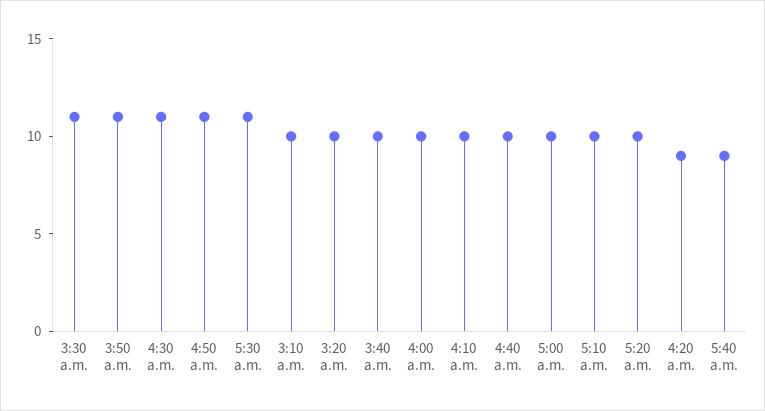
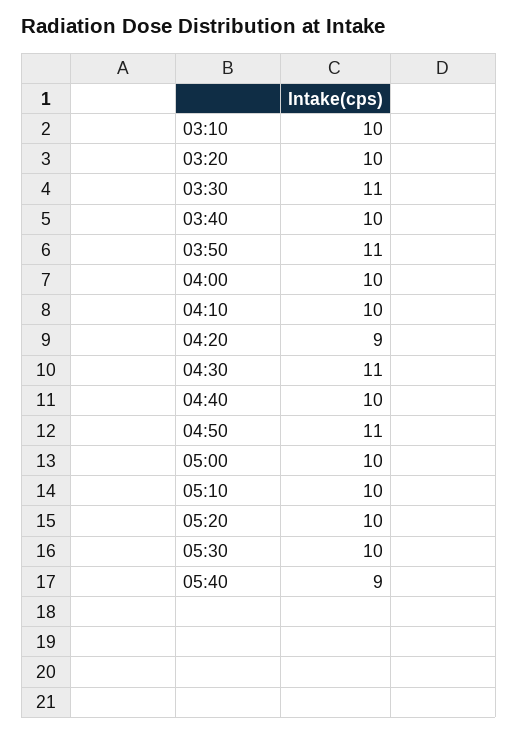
  {
    "3:30 a.m.": 11,
    "3:50 a.m.": 11,
    "4:30 a.m.": 11,
    "4:50 a.m.": 11,
-   "5:30 a.m.": 11,
+   "5:30 a.m.": 10,
    "3:10 a.m.": 10,
    "3:20 a.m.": 10,
    "3:40 a.m.": 10,
    "4:00 a.m.": 10,
    "4:10 a.m.": 10,
    "4:40 a.m.": 10,
    "5:00 a.m.": 10,
    "5:10 a.m.": 10,
    "5:20 a.m.": 10,
    "4:20 a.m.": 9,
    "5:40 a.m.": 9
  }

